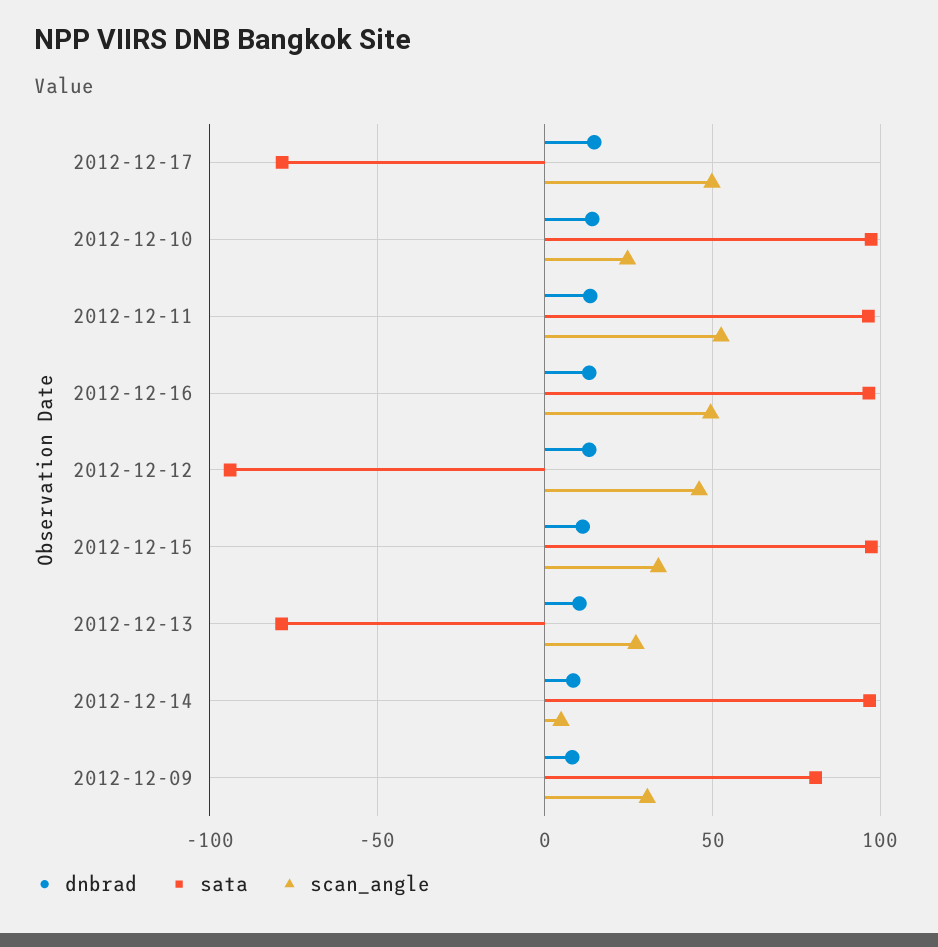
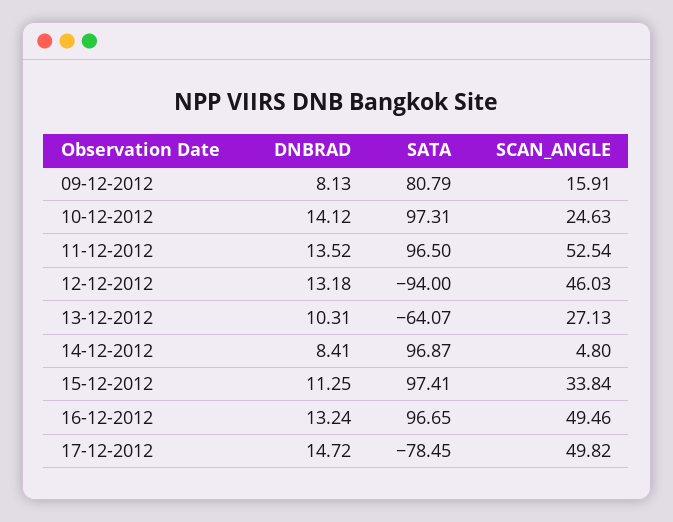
  {
    "dnbrad": {
      "2012-12-17": 14.72,
      "2012-12-10": 14.12,
      "2012-12-11": 13.52,
      "2012-12-16": 13.24,
      "2012-12-12": 13.18,
      "2012-12-15": 11.25,
      "2012-12-13": 10.31,
      "2012-12-14": 8.41,
      "2012-12-09": 8.13
    },
    "sata": {
      "2012-12-17": -78.45,
      "2012-12-10": 97.31,
      "2012-12-11": 96.5,
      "2012-12-16": 96.65,
      "2012-12-12": -94,
      "2012-12-15": 97.41,
-     "2012-12-13": -80,
+     "2012-12-13": -64.07,
      "2012-12-14": 96.87,
      "2012-12-09": 80.79
    },
    "scan_angle": {
      "2012-12-17": 49.82,
      "2012-12-10": 24.63,
      "2012-12-11": 52.54,
      "2012-12-16": 49.46,
      "2012-12-12": 46.03,
      "2012-12-15": 33.84,
      "2012-12-13": 27.13,
      "2012-12-14": 4.8,
-     "2012-12-09": 30
+     "2012-12-09": 15.91
    }
  }

